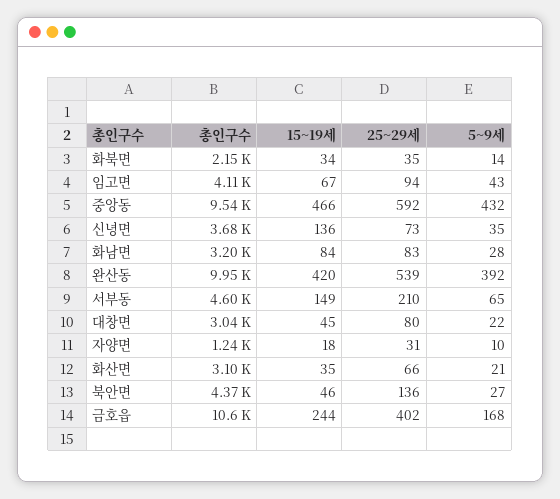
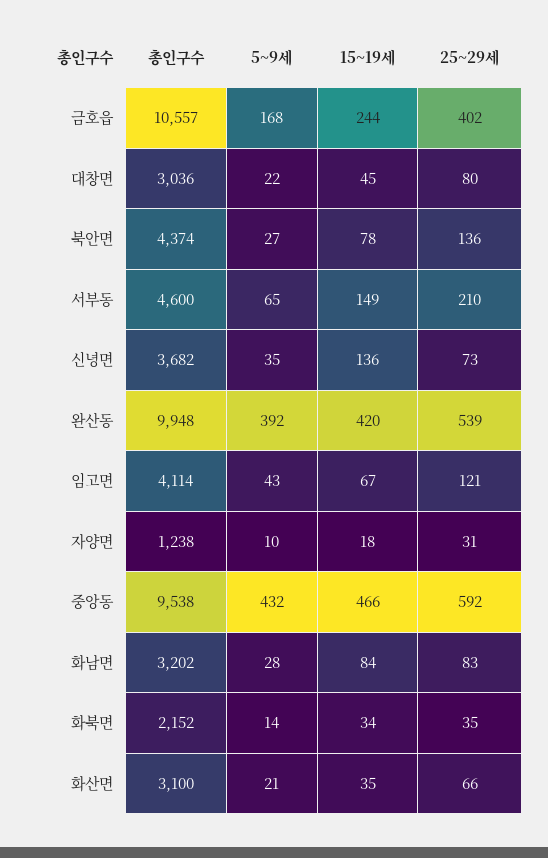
  {
    "총인구수": {
      "화북면": 2152,
      "임고면": 4114,
      "중앙동": 9538,
      "신녕면": 3682,
      "화남면": 3202,
      "완산동": 9948,
      "서부동": 4600,
      "대창면": 3036,
      "자양면": 1238,
      "화산면": 3100,
      "북안면": 4374,
      "금호읍": 10557
    },
    "15~19세": {
      "화북면": 34,
      "임고면": 67,
      "중앙동": 466,
      "신녕면": 136,
      "화남면": 84,
      "완산동": 420,
      "서부동": 149,
      "대창면": 45,
      "자양면": 18,
      "화산면": 35,
-     "북안면": 46,
+     "북안면": 78,
      "금호읍": 244
    },
    "25~29세": {
      "화북면": 35,
-     "임고면": 94,
+     "임고면": 121,
      "중앙동": 592,
      "신녕면": 73,
      "화남면": 83,
      "완산동": 539,
      "서부동": 210,
      "대창면": 80,
      "자양면": 31,
      "화산면": 66,
      "북안면": 136,
      "금호읍": 402
    },
    "5~9세": {
      "화북면": 14,
      "임고면": 43,
      "중앙동": 432,
      "신녕면": 35,
      "화남면": 28,
      "완산동": 392,
      "서부동": 65,
      "대창면": 22,
      "자양면": 10,
      "화산면": 21,
      "북안면": 27,
      "금호읍": 168
    }
  }

